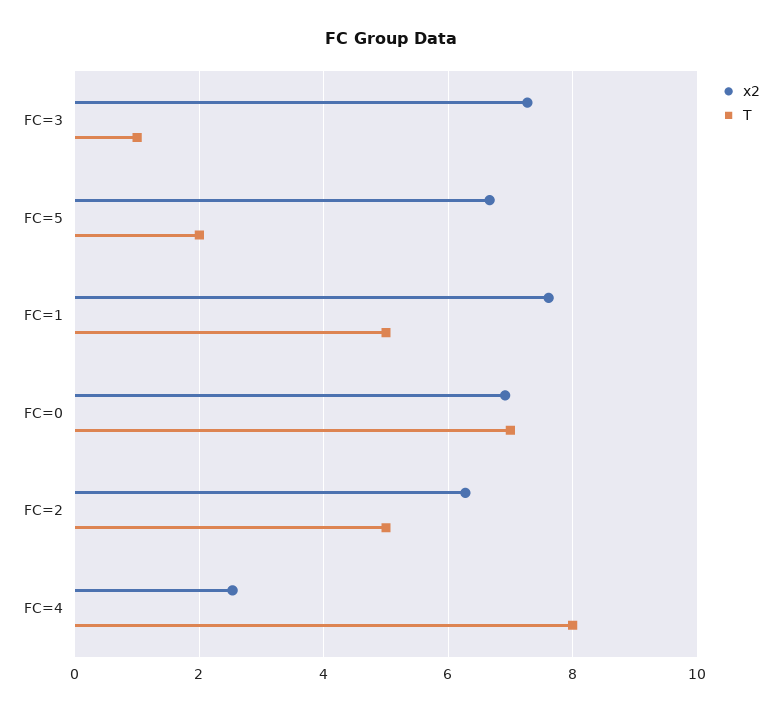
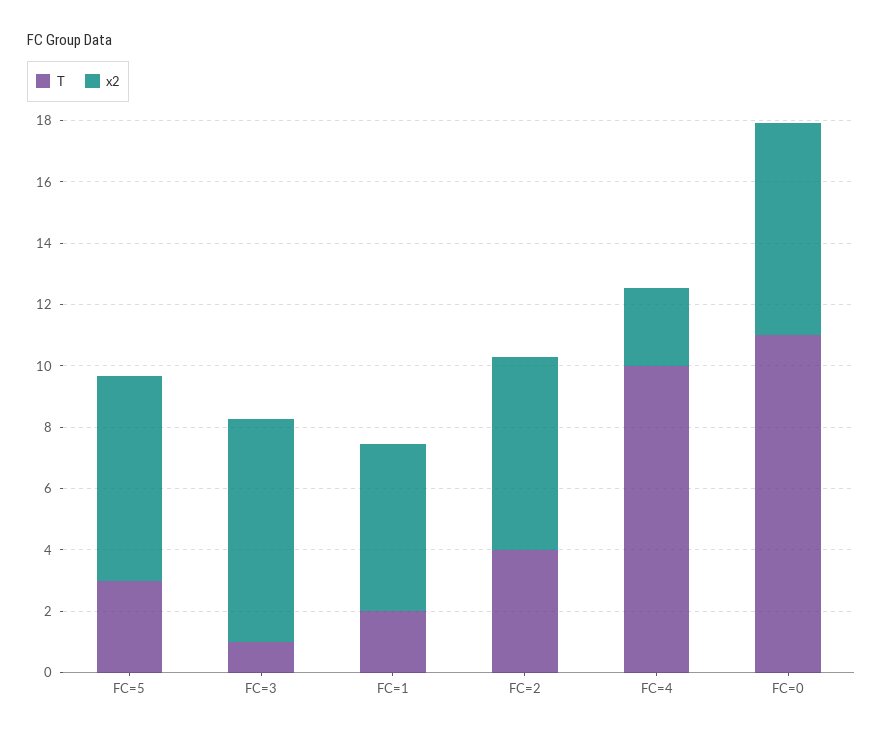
  {
    "x2": {
      "FC=3": 7.2,
      "FC=5": 6.6,
-     "FC=1": 7.6,
+     "FC=1": 5.5,
      "FC=0": 7,
      "FC=2": 6.2,
      "FC=4": 2.6
    },
    "T": {
      "FC=3": 1,
-     "FC=5": 2,
+     "FC=5": 3,
-     "FC=1": 5,
+     "FC=1": 2,
-     "FC=0": 7,
+     "FC=0": 11,
-     "FC=2": 5,
+     "FC=2": 4,
-     "FC=4": 8
+     "FC=4": 10
    }
  }

